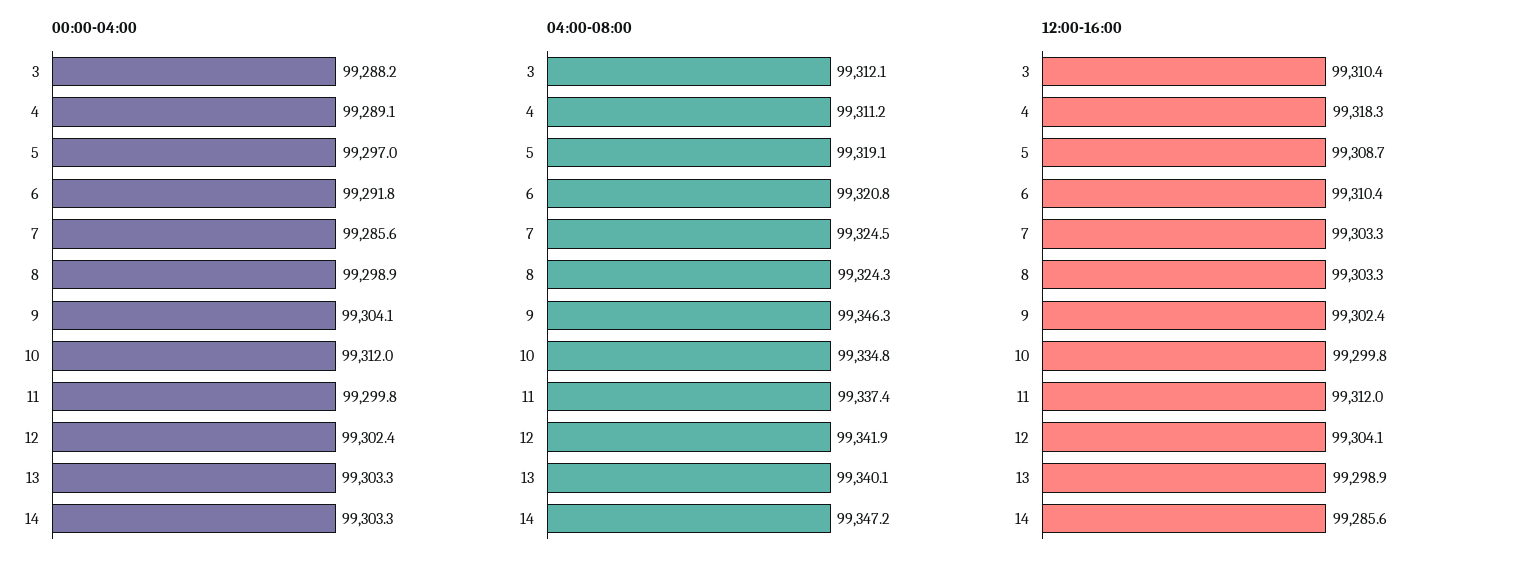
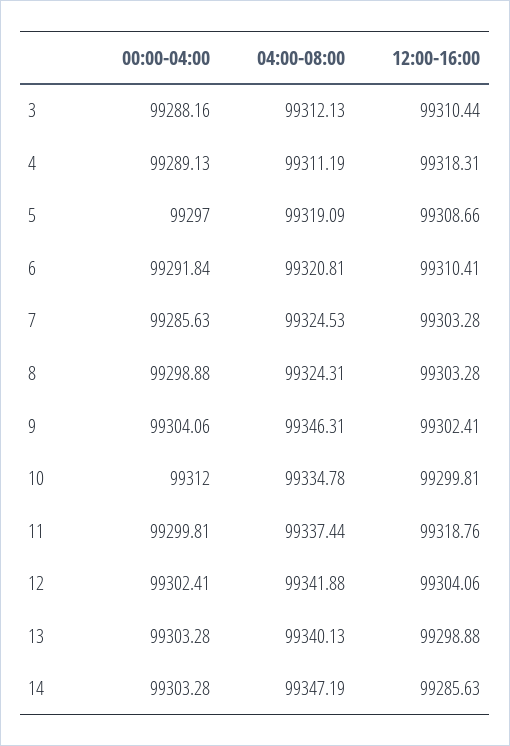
  {
    "00:00-04:00": {
      "3": 99288.16,
      "4": 99289.13,
      "5": 99297,
      "6": 99291.84,
      "7": 99285.63,
      "8": 99298.88,
      "9": 99304.06,
      "10": 99312,
      "11": 99299.81,
      "12": 99302.41,
      "13": 99303.28,
      "14": 99303.28
    },
    "04:00-08:00": {
      "3": 99312.13,
      "4": 99311.19,
      "5": 99319.09,
      "6": 99320.81,
      "7": 99324.53,
      "8": 99324.31,
      "9": 99346.31,
      "10": 99334.78,
      "11": 99337.44,
      "12": 99341.88,
      "13": 99340.13,
      "14": 99347.19
    },
    "12:00-16:00": {
      "3": 99310.44,
      "4": 99318.31,
      "5": 99308.66,
      "6": 99310.41,
      "7": 99303.28,
      "8": 99303.28,
      "9": 99302.41,
      "10": 99299.81,
-     "11": 99312,
+     "11": 99318.76,
      "12": 99304.06,
      "13": 99298.88,
      "14": 99285.63
    }
  }

